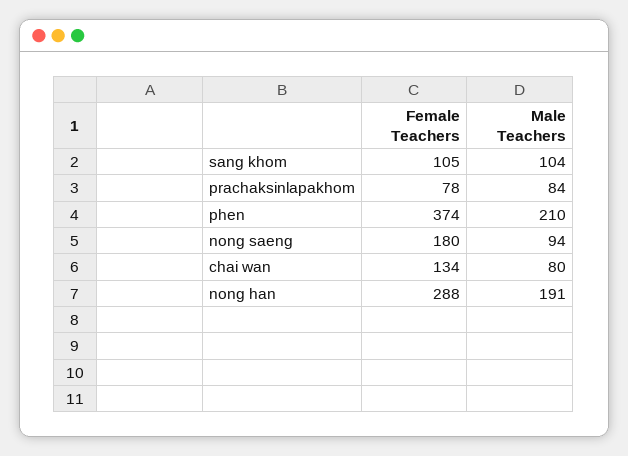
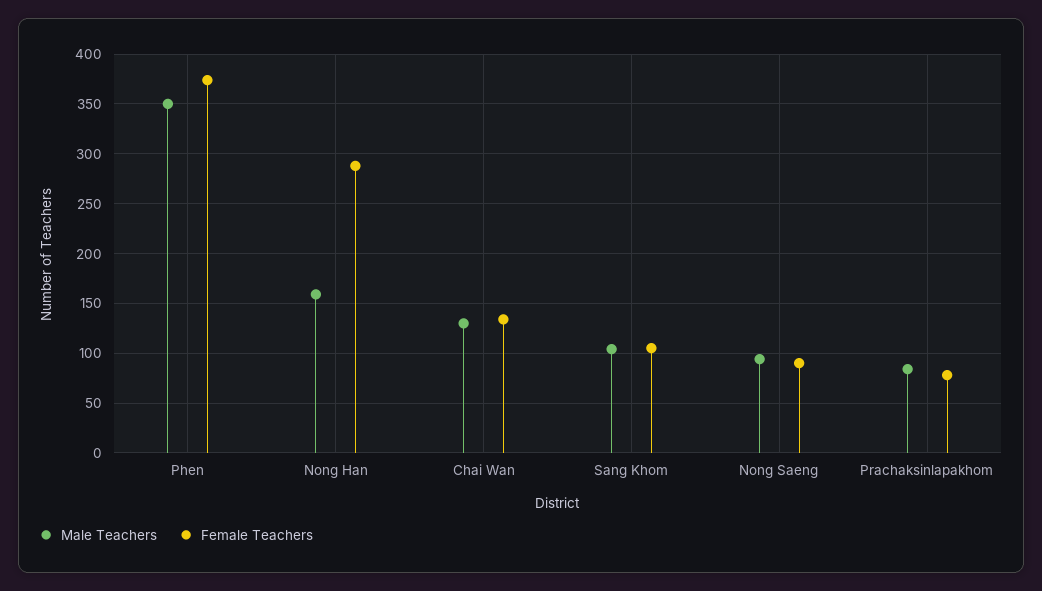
  {
    "Female Teachers": {
      "sang khom": 105,
      "prachaksinlapakhom": 78,
      "phen": 374,
-     "nong saeng": 180,
+     "nong saeng": 90,
      "chai wan": 134,
      "nong han": 288
    },
    "Male Teachers": {
      "sang khom": 104,
      "prachaksinlapakhom": 84,
-     "phen": 210,
+     "phen": 350,
      "nong saeng": 94,
-     "chai wan": 80,
+     "chai wan": 130,
-     "nong han": 191
+     "nong han": 160
    }
  }

